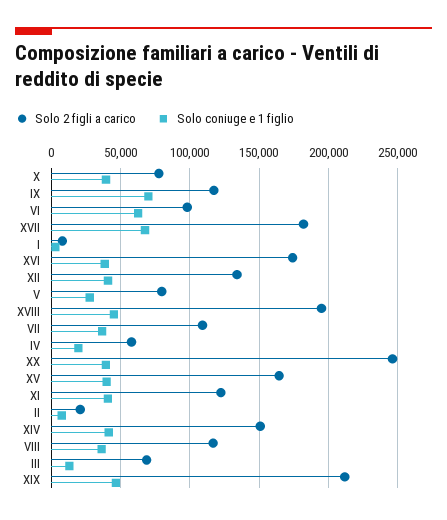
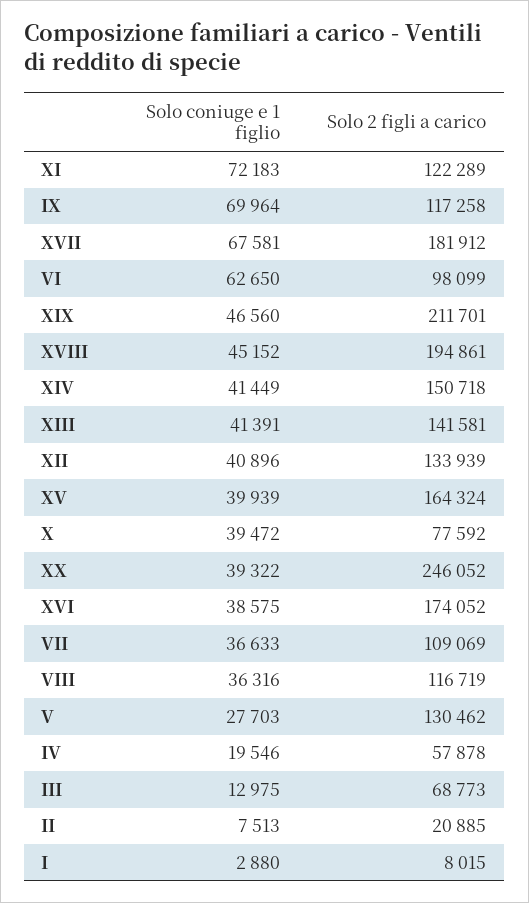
  {
    "Solo 2 figli a carico": {
      "X": 77592,
      "IX": 117258,
      "VI": 98099,
      "XVII": 181912,
      "I": 8015,
      "XVI": 174052,
      "XII": 133939,
-     "V": 80000,
+     "V": 130462,
      "XVIII": 194861,
      "VII": 109069,
      "IV": 57878,
      "XX": 246052,
      "XV": 164324,
      "XI": 122289,
      "II": 20885,
      "XIV": 150718,
      "VIII": 116719,
      "III": 68773,
-     "XIX": 211701
+     "XIX": 211701,
+     "XIII": 141581
    },
    "Solo coniuge e 1 figlio": {
      "X": 39472,
      "IX": 69964,
      "VI": 62650,
      "XVII": 67581,
      "I": 2880,
      "XVI": 38575,
      "XII": 40896,
      "V": 27703,
      "XVIII": 45152,
      "VII": 36633,
      "IV": 19546,
      "XX": 39322,
      "XV": 39939,
-     "XI": 40000,
+     "XI": 72183,
      "II": 7513,
      "XIV": 41449,
      "VIII": 36316,
      "III": 12975,
-     "XIX": 46560
+     "XIX": 46560,
+     "XIII": 41391
    }
  }

